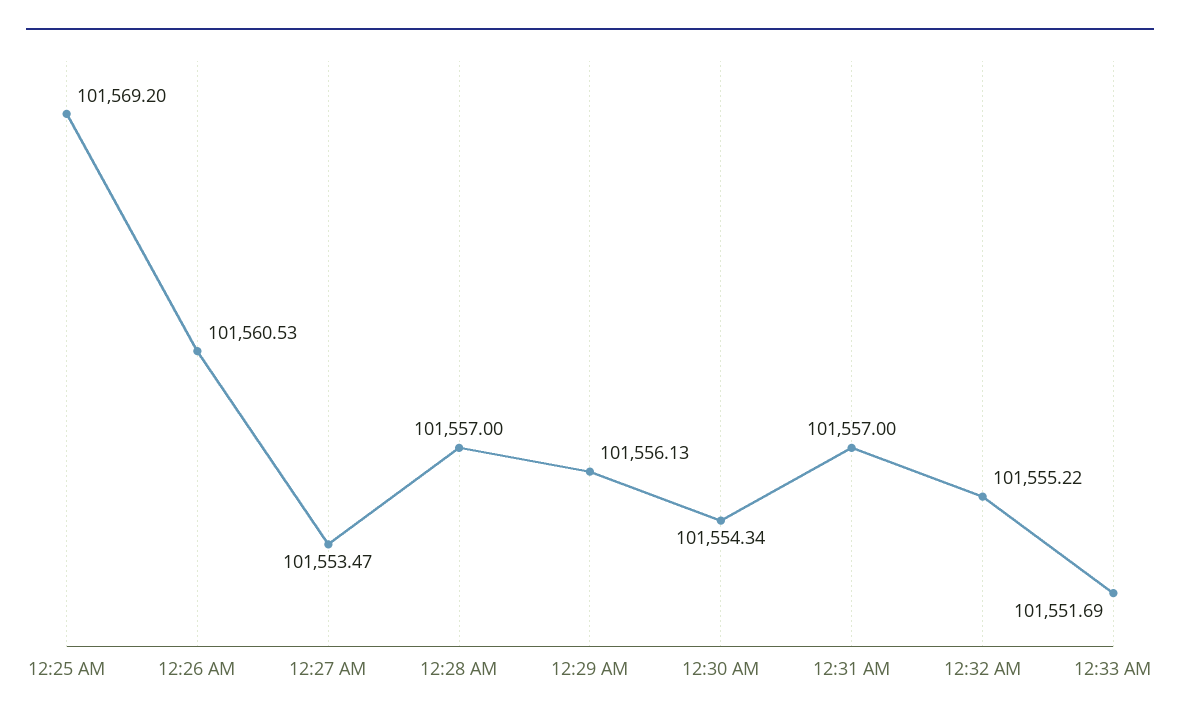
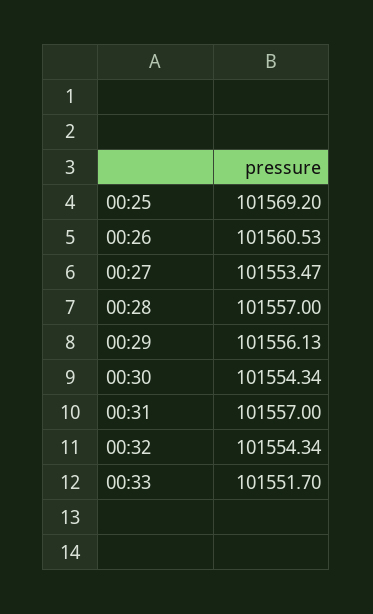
  {
    "12:25 AM": 101569.2,
    "12:26 AM": 101560.53,
    "12:27 AM": 101553.47,
    "12:28 AM": 101557,
    "12:29 AM": 101556.13,
    "12:30 AM": 101554.34,
    "12:31 AM": 101557,
-   "12:32 AM": 101555.22,
+   "12:32 AM": 101554.34,
-   "12:33 AM": 101551.69
+   "12:33 AM": 101551.7
  }

